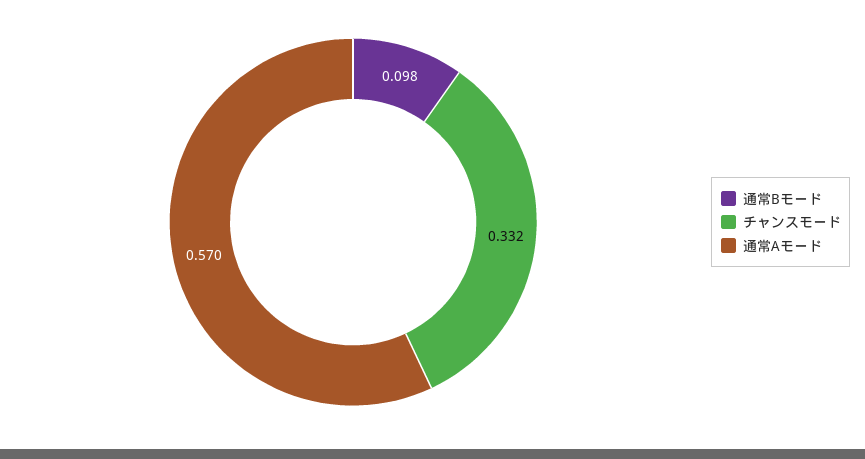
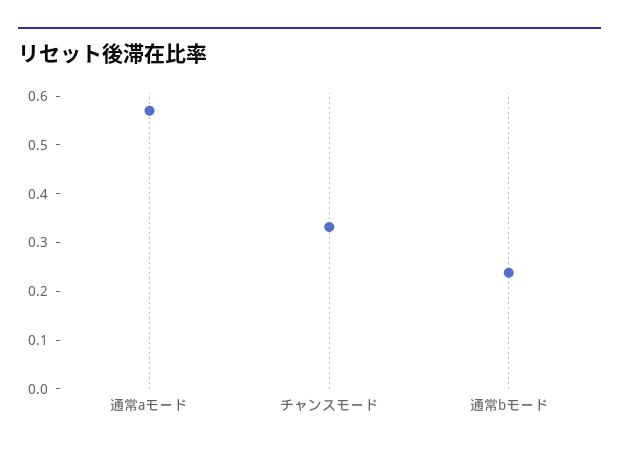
  {
-   "通常Bモード": 0.098,
+   "通常Bモード": 0.24,
    "チャンスモード": 0.332,
    "通常Aモード": 0.57
  }

